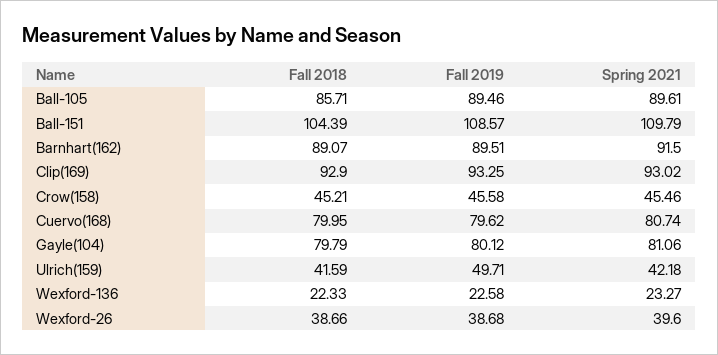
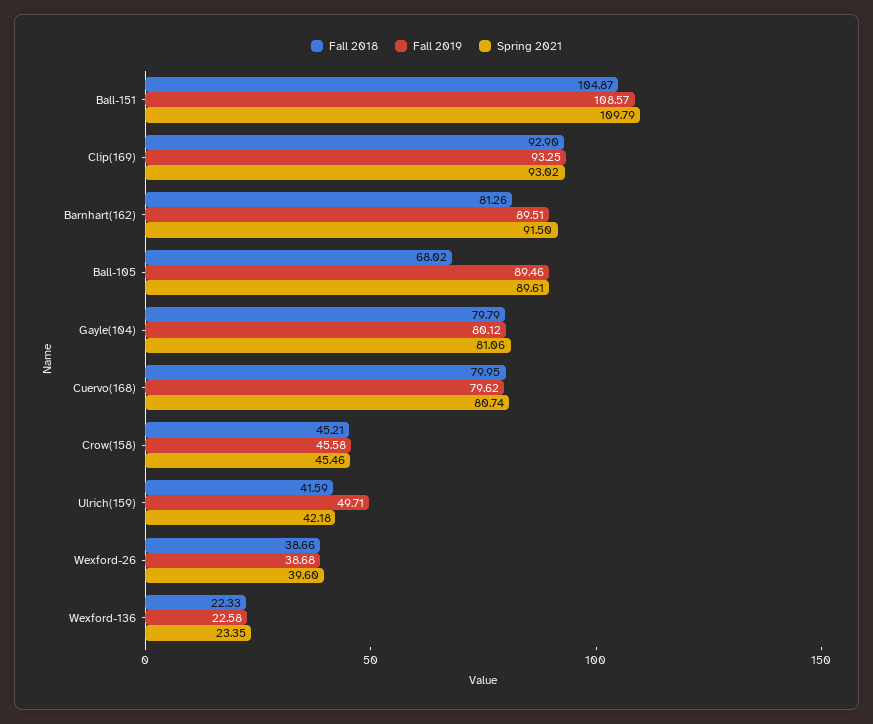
  {
    "Fall 2018": {
-     "Ball-105": 85.71,
+     "Ball-105": 68.02,
-     "Ball-151": 104.39,
+     "Ball-151": 104.87,
-     "Barnhart(162)": 89.07,
+     "Barnhart(162)": 81.26,
      "Clip(169)": 92.9,
      "Crow(158)": 45.21,
      "Cuervo(168)": 79.95,
      "Gayle(104)": 79.79,
      "Ulrich(159)": 41.59,
      "Wexford-136": 22.33,
      "Wexford-26": 38.66
    },
    "Fall 2019": {
      "Ball-105": 89.46,
      "Ball-151": 108.57,
      "Barnhart(162)": 89.51,
      "Clip(169)": 93.25,
      "Crow(158)": 45.58,
      "Cuervo(168)": 79.62,
      "Gayle(104)": 80.12,
      "Ulrich(159)": 49.71,
      "Wexford-136": 22.58,
      "Wexford-26": 38.68
    },
    "Spring 2021": {
      "Ball-105": 89.61,
      "Ball-151": 109.79,
      "Barnhart(162)": 91.5,
      "Clip(169)": 93.02,
      "Crow(158)": 45.46,
      "Cuervo(168)": 80.74,
      "Gayle(104)": 81.06,
      "Ulrich(159)": 42.18,
-     "Wexford-136": 23.27,
+     "Wexford-136": 23.35,
      "Wexford-26": 39.6
    }
  }

